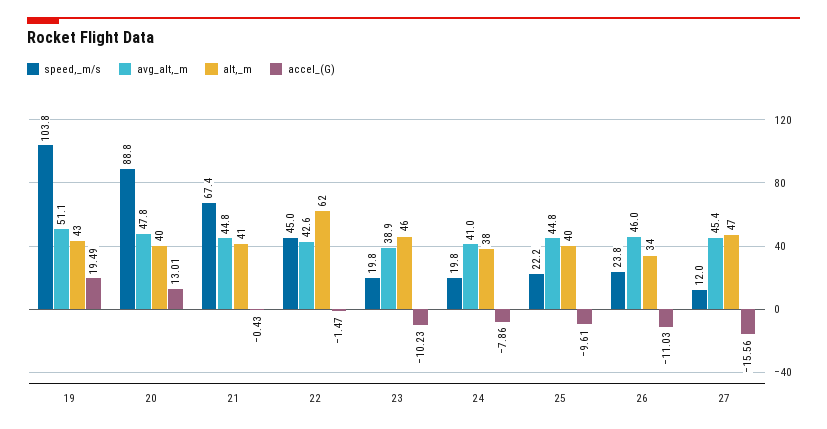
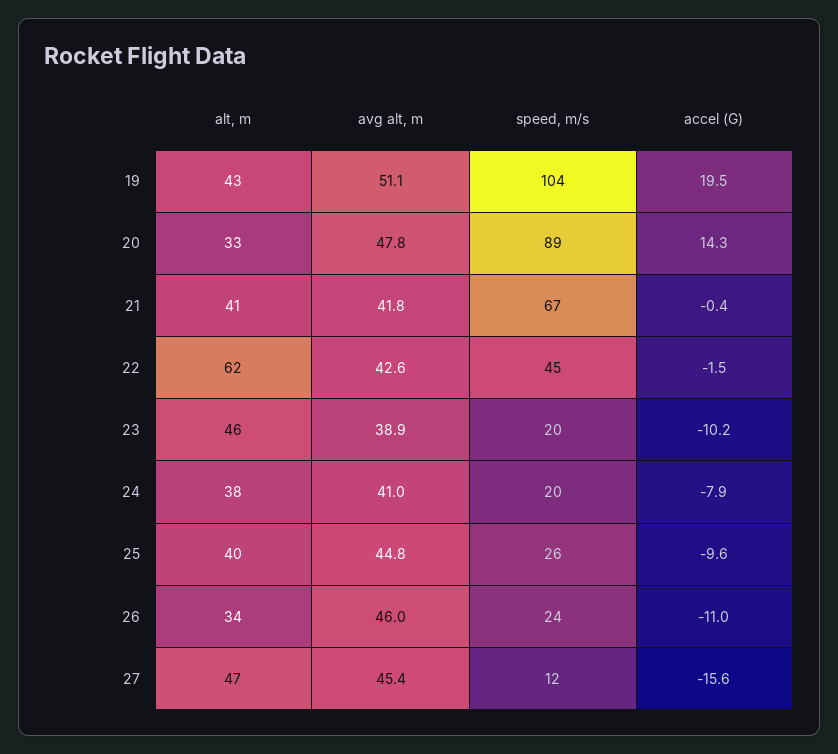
  {
    "speed,_m/s": {
      "19": 103.8,
      "20": 88.8,
      "21": 67.4,
      "22": 45,
      "23": 19.8,
      "24": 19.8,
-     "25": 22.2,
+     "25": 26,
      "26": 23.8,
      "27": 12
    },
    "avg_alt,_m": {
      "19": 51.1,
      "20": 47.8,
-     "21": 44.8,
+     "21": 41.8,
      "22": 42.6,
      "23": 38.9,
      "24": 41,
      "25": 44.8,
      "26": 46,
      "27": 45.4
    },
    "alt,_m": {
      "19": 43,
-     "20": 40,
+     "20": 33,
      "21": 41,
      "22": 62,
      "23": 46,
      "24": 38,
      "25": 40,
      "26": 34,
      "27": 47
    },
    "accel_(G)": {
      "19": 19.49,
-     "20": 13.01,
+     "20": 14.3,
      "21": -0.43,
      "22": -1.47,
      "23": -10.23,
      "24": -7.86,
      "25": -9.61,
      "26": -11.03,
      "27": -15.56
    }
  }

